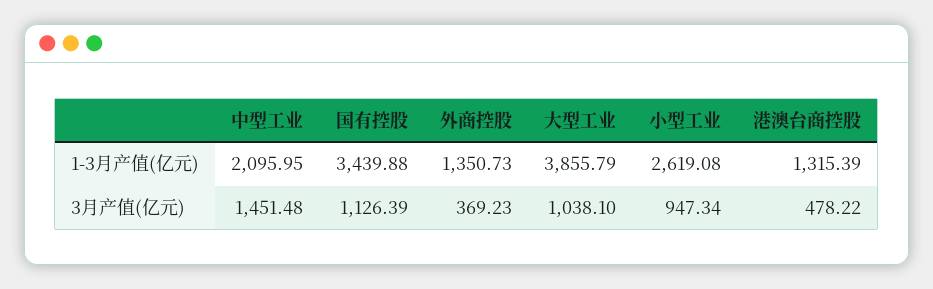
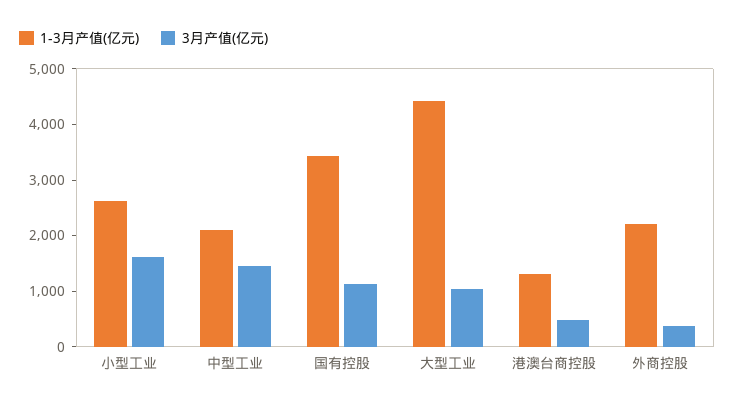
  {
    "1-3月产值(亿元)": {
      "中型工业": 2095.95,
      "国有控股": 3439.88,
-     "外商控股": 1350.73,
+     "外商控股": 2200,
-     "大型工业": 3855.79,
+     "大型工业": 4400,
      "小型工业": 2619.08,
      "港澳台商控股": 1315.39
    },
    "3月产值(亿元)": {
      "中型工业": 1451.48,
      "国有控股": 1126.39,
      "外商控股": 369.23,
      "大型工业": 1038.1,
-     "小型工业": 947.34,
+     "小型工业": 1600,
      "港澳台商控股": 478.22
    }
  }

